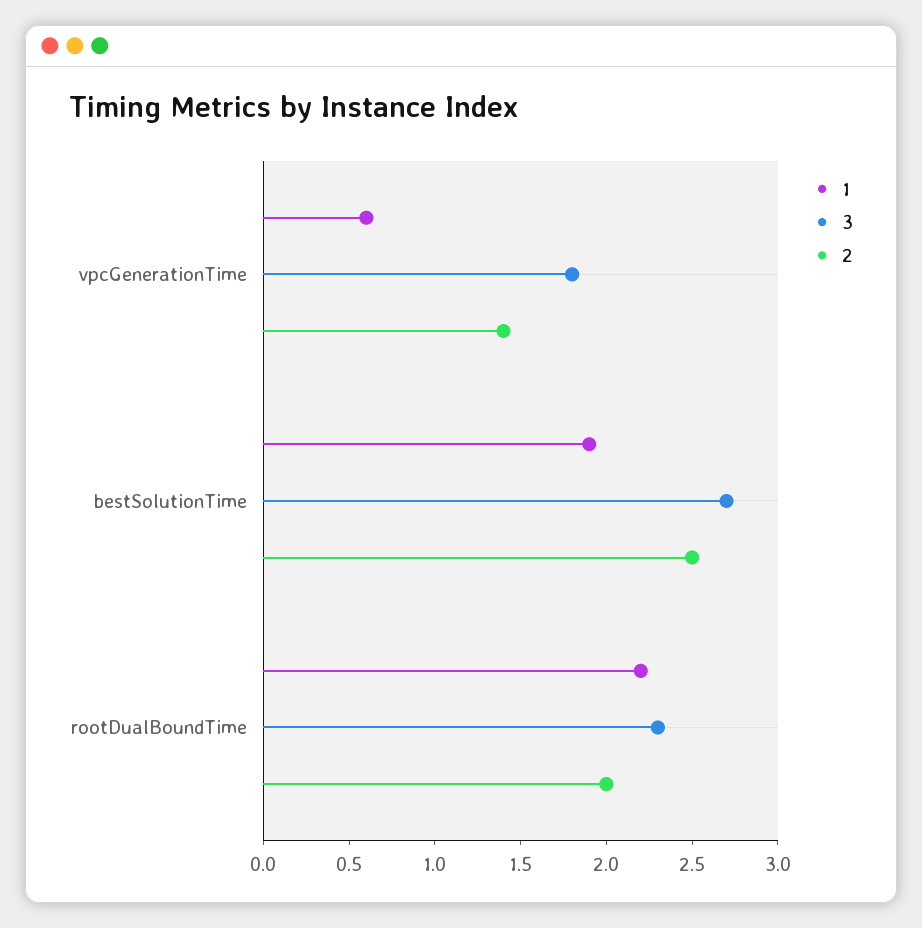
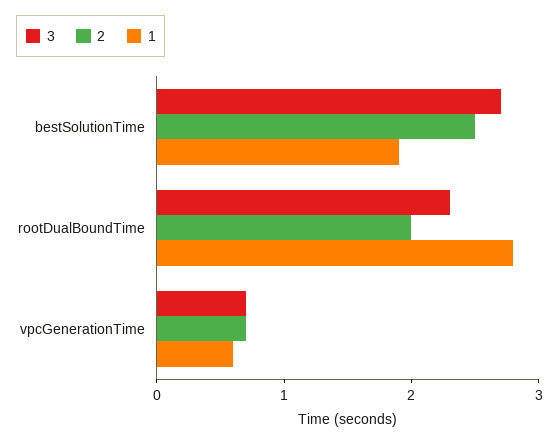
  {
    "1": {
      "vpcGenerationTime": 0.6,
      "bestSolutionTime": 1.9,
-     "rootDualBoundTime": 2.2
+     "rootDualBoundTime": 2.8
    },
    "3": {
-     "vpcGenerationTime": 1.8,
+     "vpcGenerationTime": 0.7,
      "bestSolutionTime": 2.7,
      "rootDualBoundTime": 2.3
    },
    "2": {
-     "vpcGenerationTime": 1.4,
+     "vpcGenerationTime": 0.7,
      "bestSolutionTime": 2.5,
      "rootDualBoundTime": 2
    }
  }

